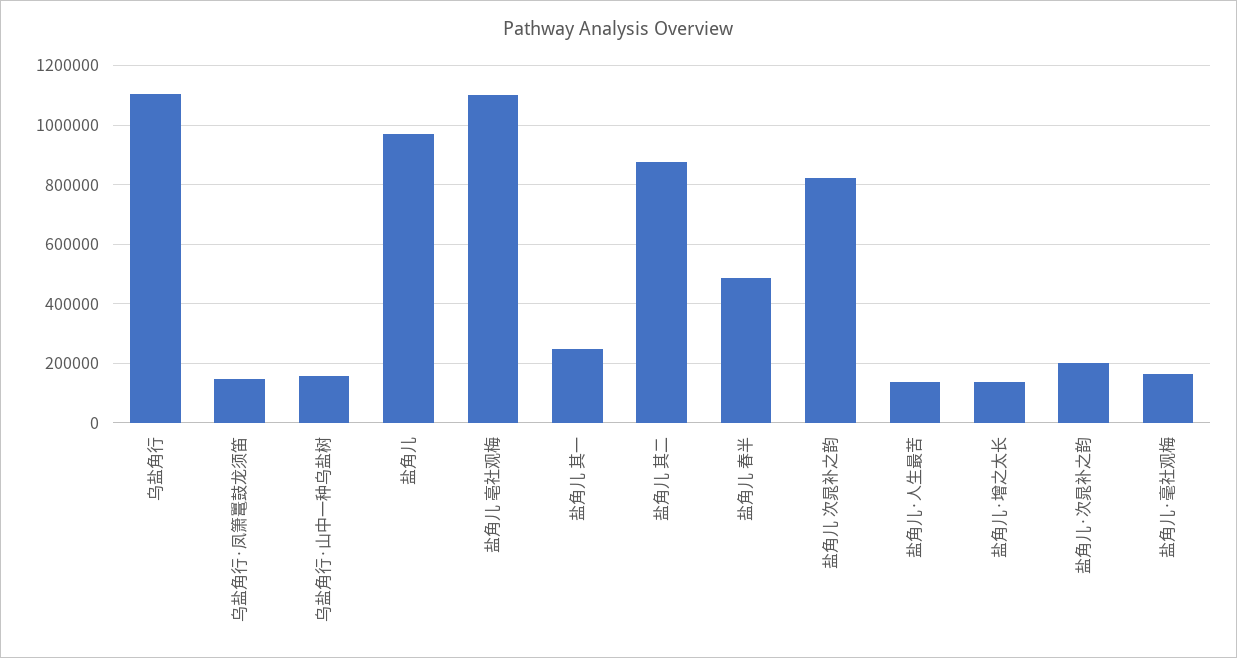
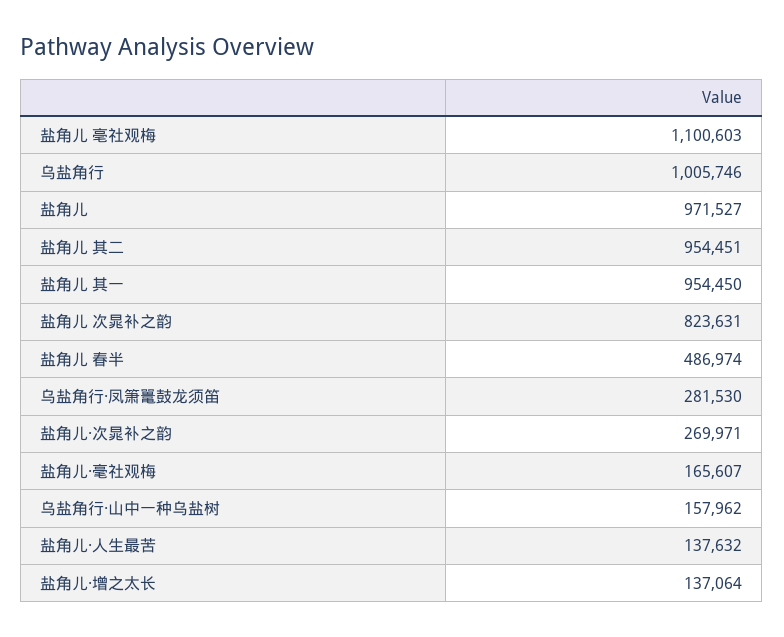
  {
-   "乌盐角行": 1100000,
+   "乌盐角行": 1005746,
-   "乌盐角行·凤箫鼍鼓龙须笛": 150000,
+   "乌盐角行·凤箫鼍鼓龙须笛": 281530,
    "乌盐角行·山中一种乌盐树": 157962,
    "盐角儿": 971527,
    "盐角儿 亳社观梅": 1100603,
-   "盐角儿 其一": 250000,
+   "盐角儿 其一": 954450,
-   "盐角儿 其二": 875000,
+   "盐角儿 其二": 954451,
    "盐角儿 春半": 486974,
    "盐角儿 次晁补之韵": 823631,
    "盐角儿·人生最苦": 137632,
    "盐角儿·增之太长": 137064,
-   "盐角儿·次晁补之韵": 200000,
+   "盐角儿·次晁补之韵": 269971,
    "盐角儿·毫社观梅": 165607
  }

